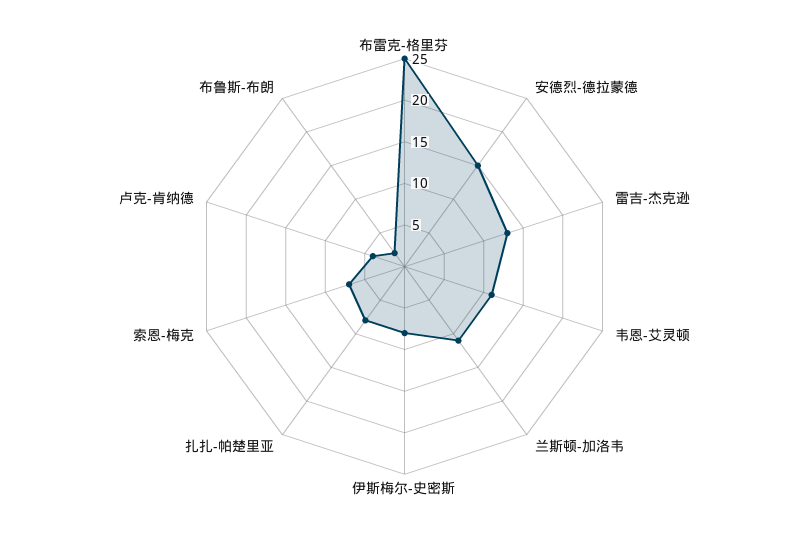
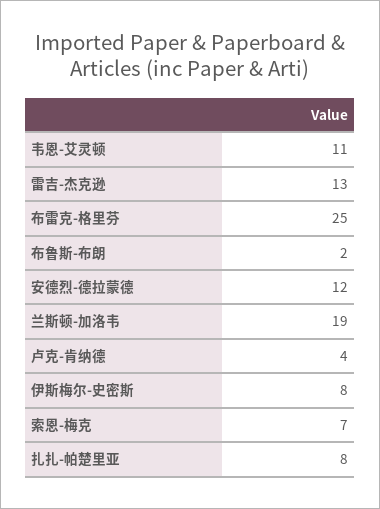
  {
    "布雷克-格里芬": 25,
-   "安德烈-德拉蒙德": 15,
+   "安德烈-德拉蒙德": 12,
    "雷吉-杰克逊": 13,
    "韦恩-艾灵顿": 11,
-   "兰斯顿-加洛韦": 11,
+   "兰斯顿-加洛韦": 19,
    "伊斯梅尔-史密斯": 8,
    "扎扎-帕楚里亚": 8,
    "索恩-梅克": 7,
    "卢克-肯纳德": 4,
    "布鲁斯-布朗": 2
  }

